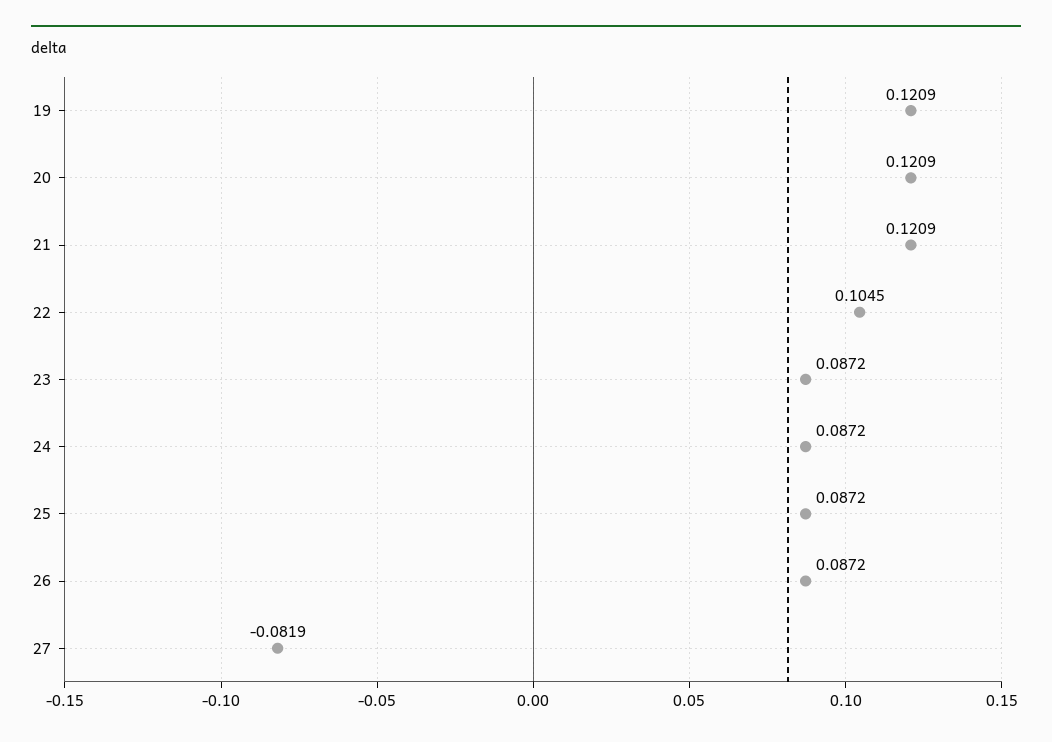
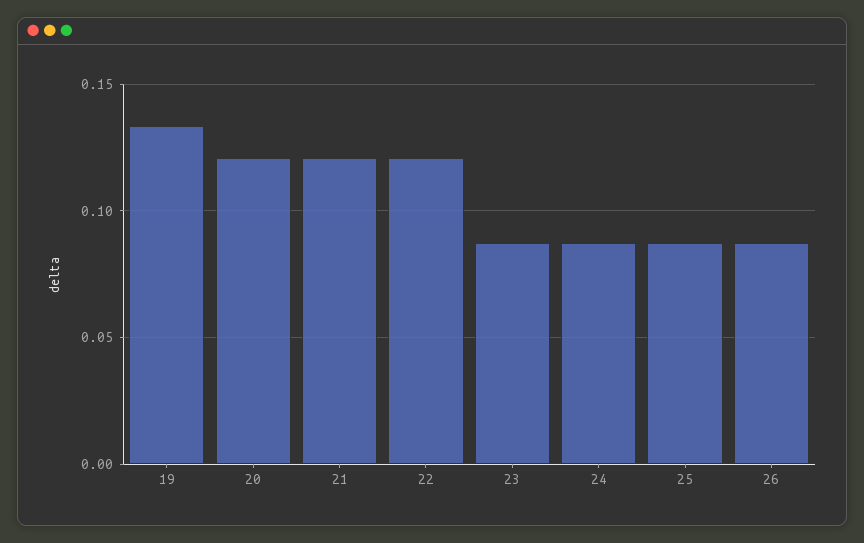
  {
-   "19": 0.1209,
+   "19": 0.135,
    "20": 0.1209,
    "21": 0.1209,
-   "22": 0.1045,
+   "22": 0.12,
    "23": 0.0872,
    "24": 0.0872,
    "25": 0.0872,
-   "26": 0.0872,
+   "26": 0.0872
-   "27": -0.0819
  }

